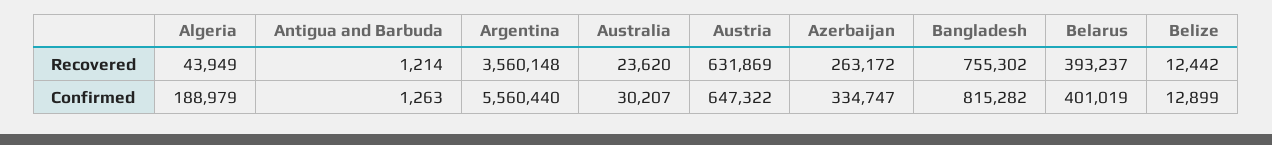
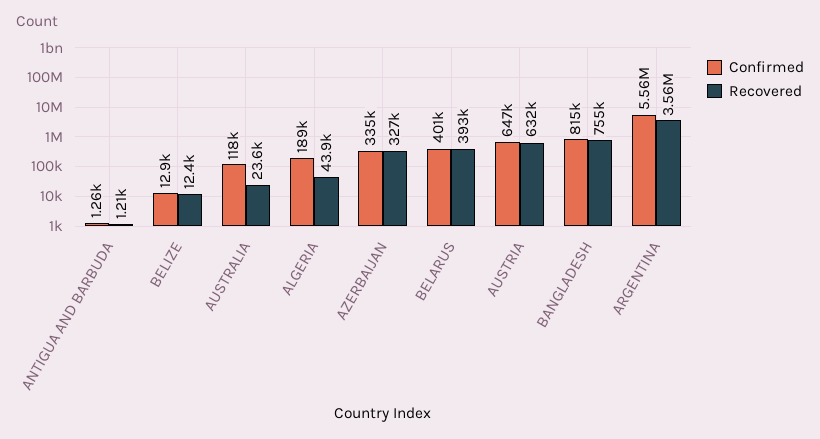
  {
    "Recovered": {
      "Algeria": 43949,
      "Antigua and Barbuda": 1214,
      "Argentina": 3560148,
      "Australia": 23620,
      "Austria": 631869,
-     "Azerbaijan": 263172,
+     "Azerbaijan": 327000,
      "Bangladesh": 755302,
      "Belarus": 393237,
      "Belize": 12442
    },
    "Confirmed": {
      "Algeria": 188979,
      "Antigua and Barbuda": 1263,
      "Argentina": 5560440,
-     "Australia": 30207,
+     "Australia": 118000,
      "Austria": 647322,
      "Azerbaijan": 334747,
      "Bangladesh": 815282,
      "Belarus": 401019,
      "Belize": 12899
    }
  }

